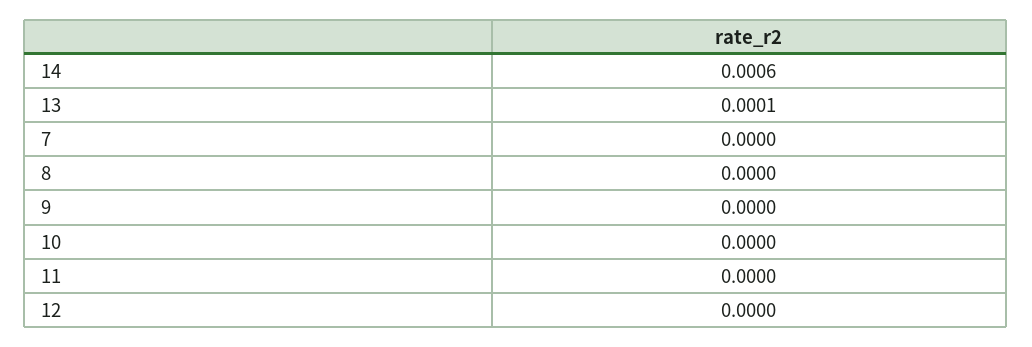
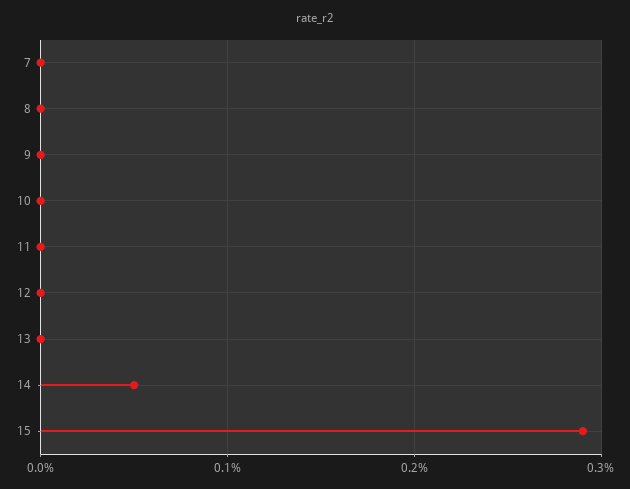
  {
-   "14": 0.0006,
+   "14": 0.0005,
-   "13": 0.0001,
+   "13": 0,
    "7": 0,
    "8": 0,
    "9": 0,
    "10": 0,
    "11": 0,
-   "12": 0
+   "12": 0,
+   "15": 0.0029
  }

